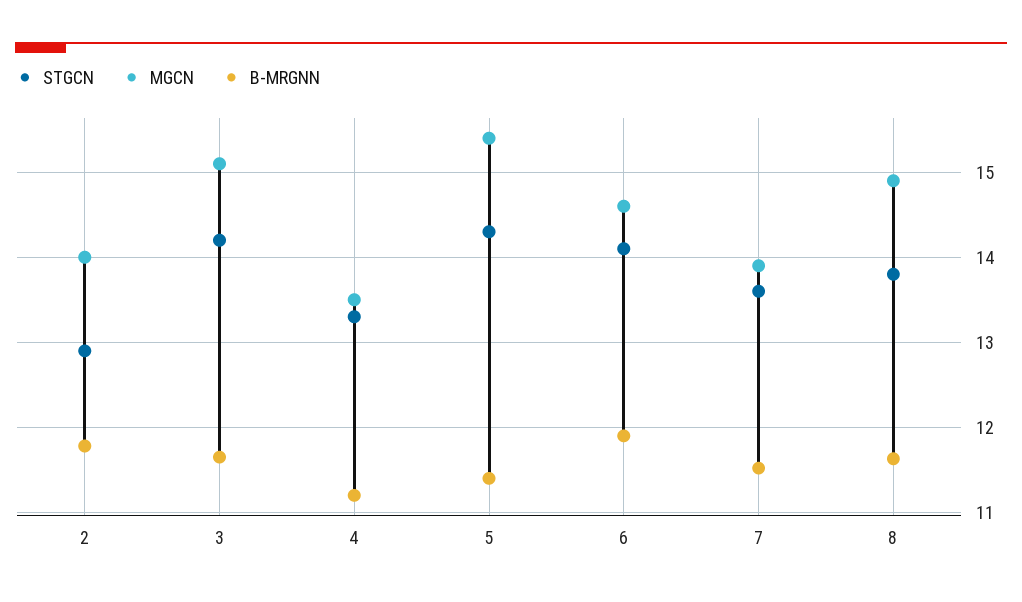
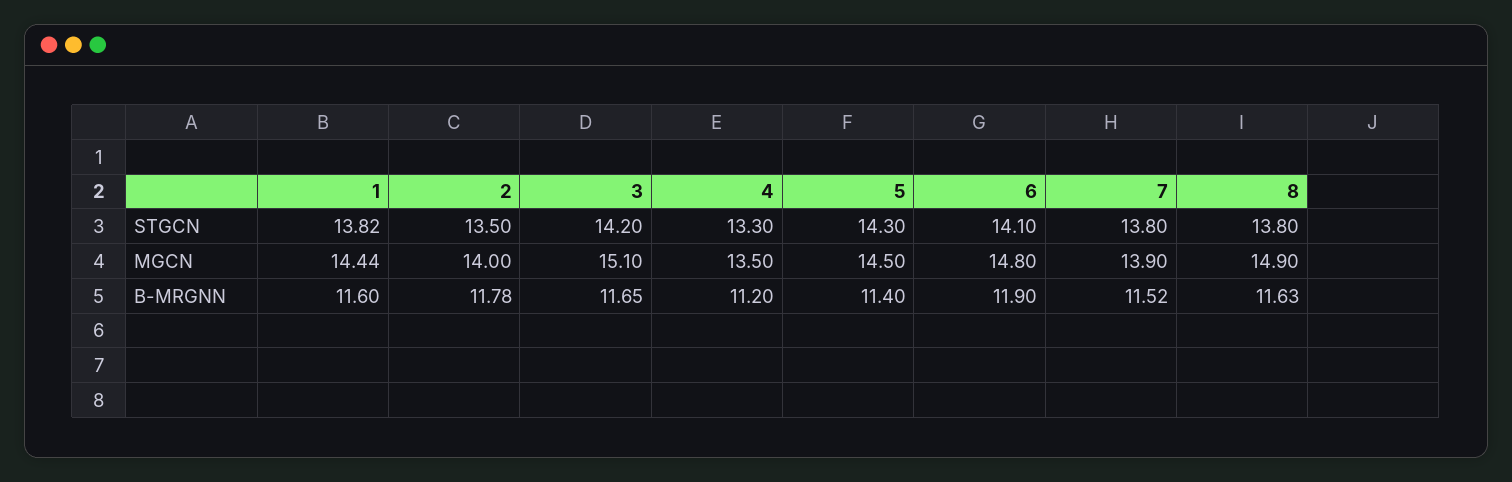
  {
    "STGCN": {
-     "2": 12.9,
+     "2": 13.5,
      "3": 14.2,
      "4": 13.3,
      "5": 14.3,
      "6": 14.1,
-     "7": 13.6,
+     "7": 13.8,
-     "8": 13.8
+     "8": 13.8,
+     "1": 13.82
    },
    "MGCN": {
      "2": 14,
      "3": 15.1,
      "4": 13.5,
-     "5": 15.4,
+     "5": 14.5,
-     "6": 14.6,
+     "6": 14.8,
      "7": 13.9,
-     "8": 14.9
+     "8": 14.9,
+     "1": 14.44
    },
    "B-MRGNN": {
      "2": 11.78,
      "3": 11.65,
      "4": 11.2,
      "5": 11.4,
      "6": 11.9,
      "7": 11.52,
-     "8": 11.63
+     "8": 11.63,
+     "1": 11.6
    }
  }

